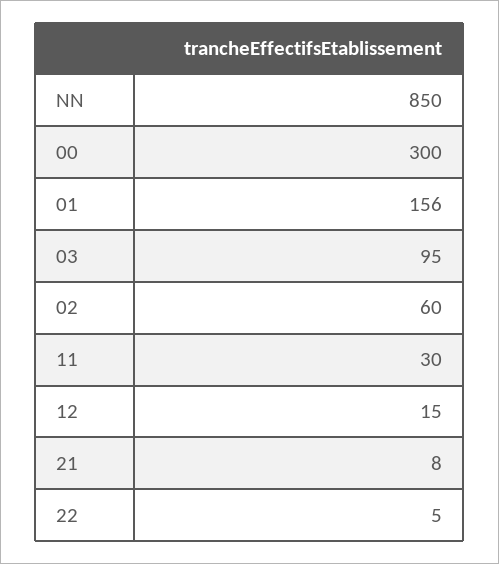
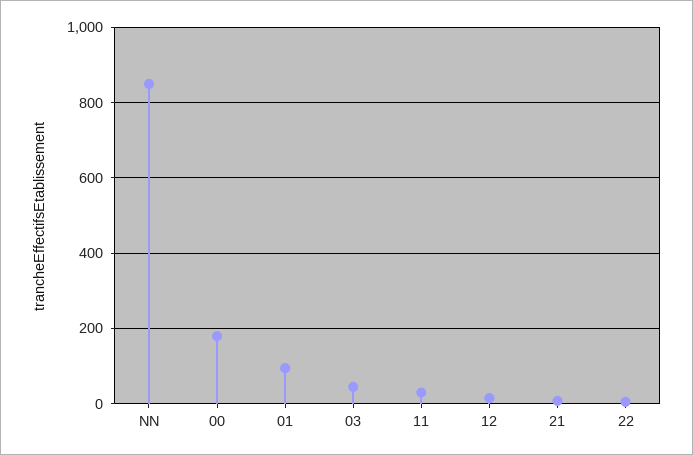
  {
    "NN": 850,
-   "00": 300,
+   "00": 180,
-   "01": 156,
+   "01": 100,
-   "03": 95,
+   "03": 40,
-   "02": 60,
    "11": 30,
    "12": 15,
    "21": 8,
    "22": 5
  }

